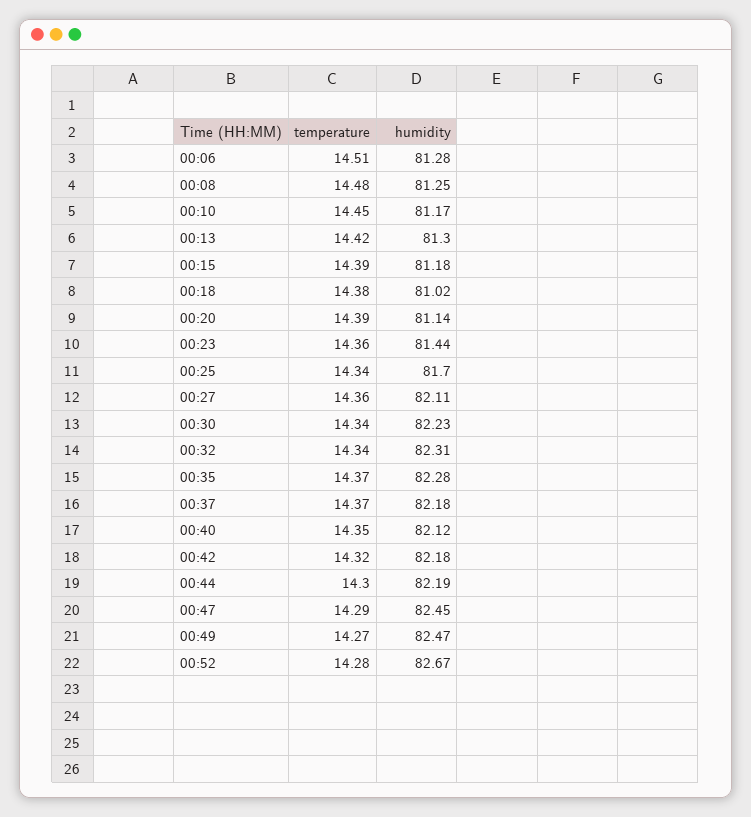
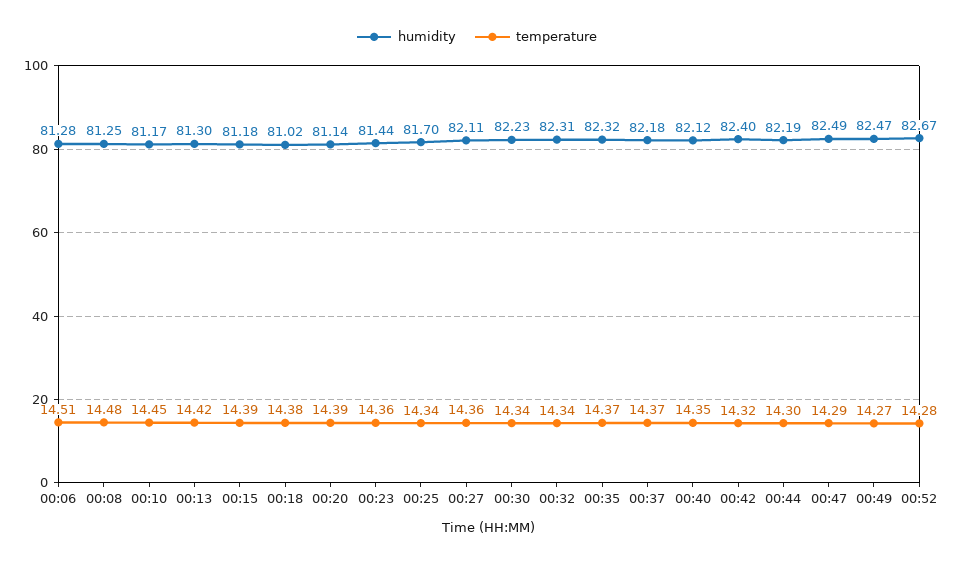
  {
    "temperature": {
      "00:06": 14.51,
      "00:08": 14.48,
      "00:10": 14.45,
      "00:13": 14.42,
      "00:15": 14.39,
      "00:18": 14.38,
      "00:20": 14.39,
      "00:23": 14.36,
      "00:25": 14.34,
      "00:27": 14.36,
      "00:30": 14.34,
      "00:32": 14.34,
      "00:35": 14.37,
      "00:37": 14.37,
      "00:40": 14.35,
      "00:42": 14.32,
      "00:44": 14.3,
      "00:47": 14.29,
      "00:49": 14.27,
      "00:52": 14.28
    },
    "humidity": {
      "00:06": 81.28,
      "00:08": 81.25,
      "00:10": 81.17,
      "00:13": 81.3,
      "00:15": 81.18,
      "00:18": 81.02,
      "00:20": 81.14,
      "00:23": 81.44,
      "00:25": 81.7,
      "00:27": 82.11,
      "00:30": 82.23,
      "00:32": 82.31,
-     "00:35": 82.28,
+     "00:35": 82.32,
      "00:37": 82.18,
      "00:40": 82.12,
-     "00:42": 82.18,
+     "00:42": 82.4,
      "00:44": 82.19,
-     "00:47": 82.45,
+     "00:47": 82.49,
      "00:49": 82.47,
      "00:52": 82.67
    }
  }

